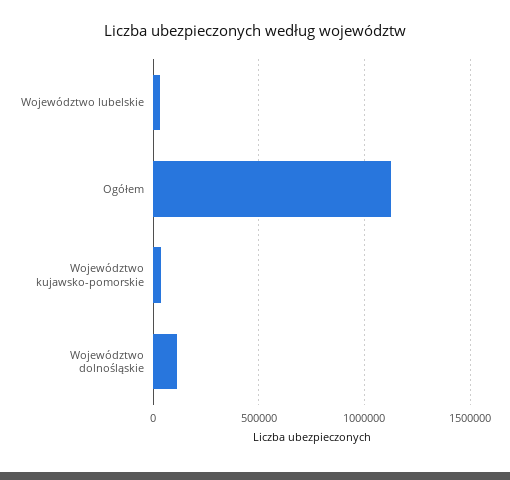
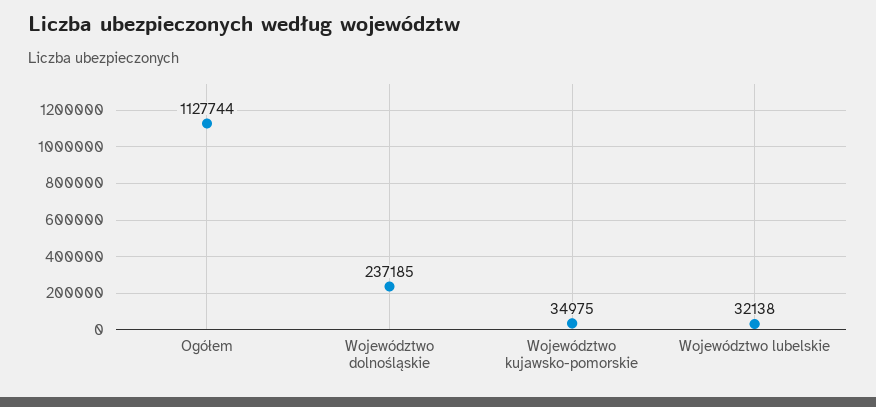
  {
    "Województwo lubelskie": 32138,
    "Ogółem": 1127744,
    "Województwo kujawsko-pomorskie": 34975,
-   "Województwo dolnośląskie": 100000
+   "Województwo dolnośląskie": 237185
  }

